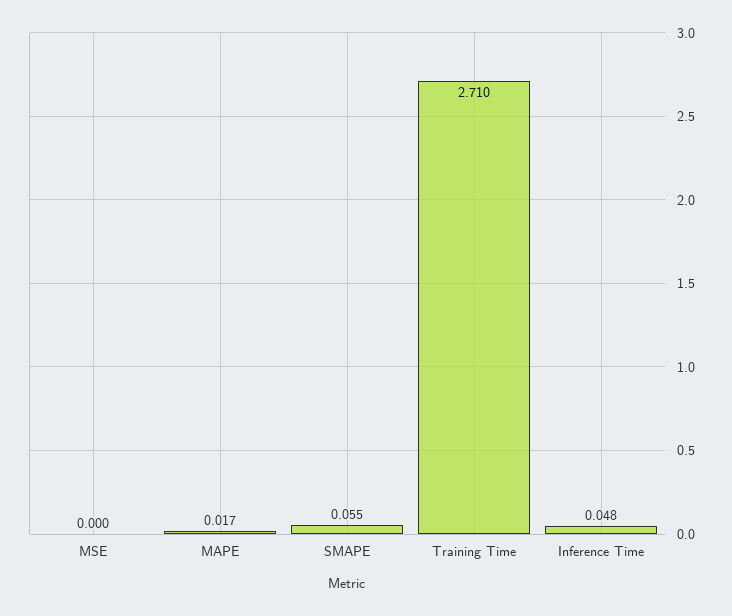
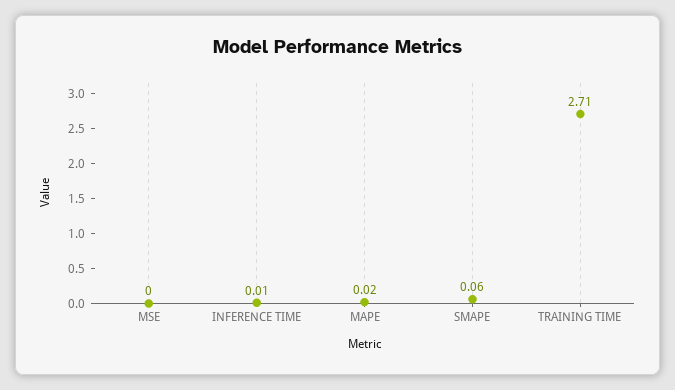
  {
    "MSE": 0,
    "MAPE": 0.017,
    "SMAPE": 0.055,
    "Training Time": 2.71,
-   "Inference Time": 0.048
+   "Inference Time": 0.01
  }

